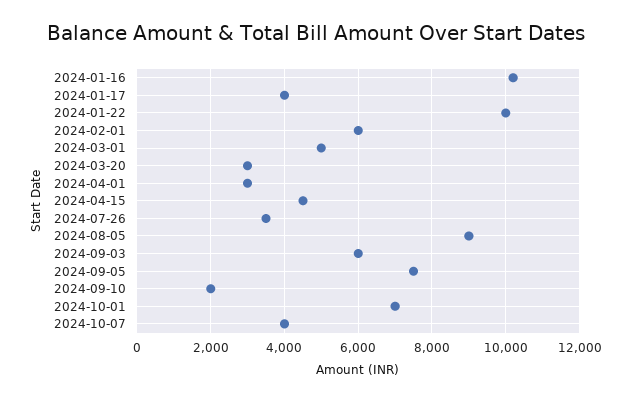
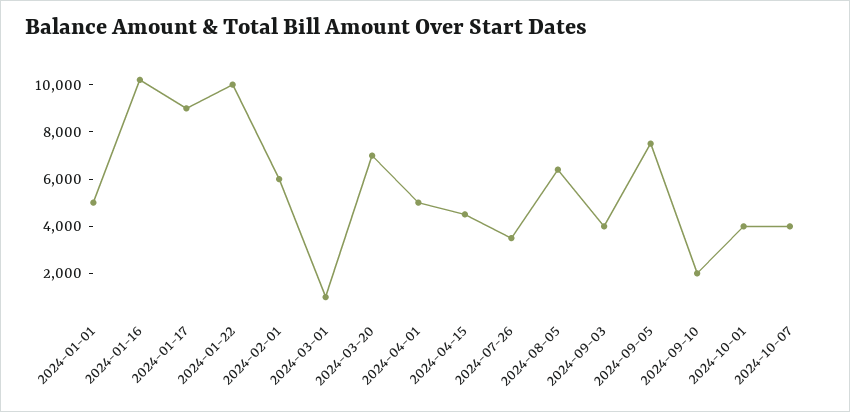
  {
    "2024-01-16": 10200,
-   "2024-01-17": 4000,
+   "2024-01-17": 9000,
    "2024-01-22": 10000,
    "2024-02-01": 6000,
-   "2024-03-01": 5000,
+   "2024-03-01": 1000,
-   "2024-03-20": 3000,
+   "2024-03-20": 7000,
-   "2024-04-01": 3000,
+   "2024-04-01": 5000,
    "2024-04-15": 4600,
    "2024-07-26": 3600,
-   "2024-08-05": 9000,
+   "2024-08-05": 6500,
-   "2024-09-03": 6000,
+   "2024-09-03": 4000,
    "2024-09-05": 7600,
    "2024-09-10": 2000,
-   "2024-10-01": 7000,
+   "2024-10-01": 4000,
-   "2024-10-07": 4000
+   "2024-10-07": 4000,
+   "2024-01-01": 5000
  }

